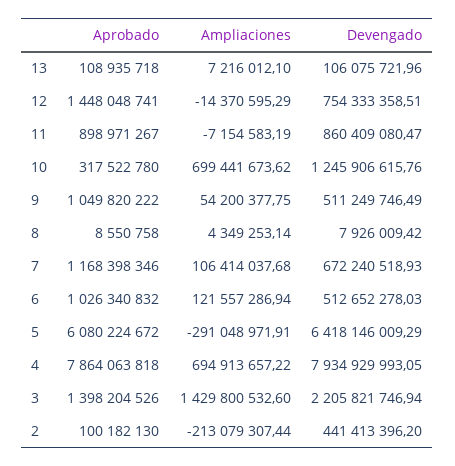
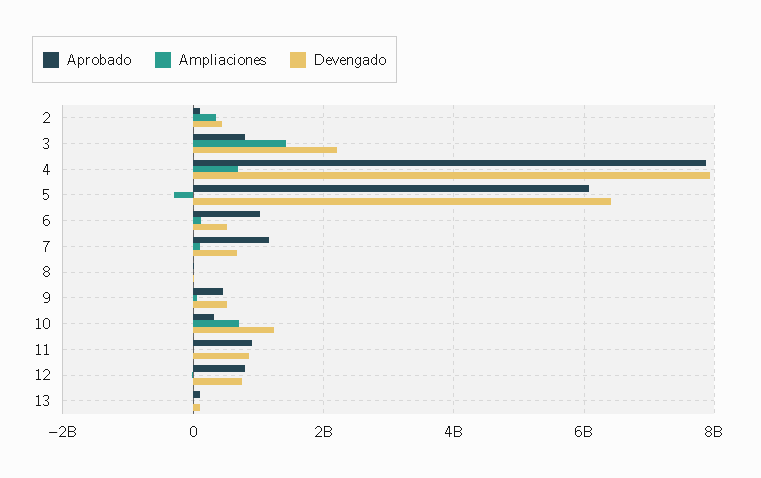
  {
    "Aprobado": {
      "13": 108935718,
-     "12": 1448048741,
+     "12": 800000000,
      "11": 898971267,
      "10": 317522780,
-     "9": 1049820222,
+     "9": 400000000,
      "8": 8550758,
      "7": 1168398346,
      "6": 1026340832,
      "5": 6080224672,
      "4": 7864063818,
-     "3": 1398204526,
+     "3": 800000000,
      "2": 100182130
    },
    "Ampliaciones": {
      "13": 7216012.1,
      "12": -14370595.29,
      "11": -7154583.19,
      "10": 699441673.62,
      "9": 54200377.75,
      "8": 4349253.14,
      "7": 106414037.68,
      "6": 121557286.94,
      "5": -291048971.91,
      "4": 694913657.22,
      "3": 1429800532.6,
-     "2": -213079307.44
+     "2": 400000000
    },
    "Devengado": {
      "13": 106075721.96,
      "12": 754333358.51,
      "11": 860409080.47,
      "10": 1245906615.76,
      "9": 511249746.49,
      "8": 7926009.42,
      "7": 672240518.93,
      "6": 512652278.03,
      "5": 6418146009.29,
      "4": 7934929993.05,
      "3": 2205821746.94,
      "2": 441413396.2
    }
  }

